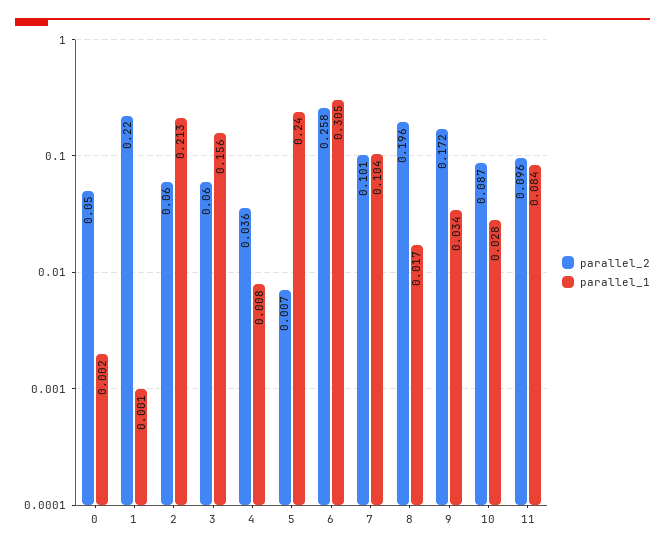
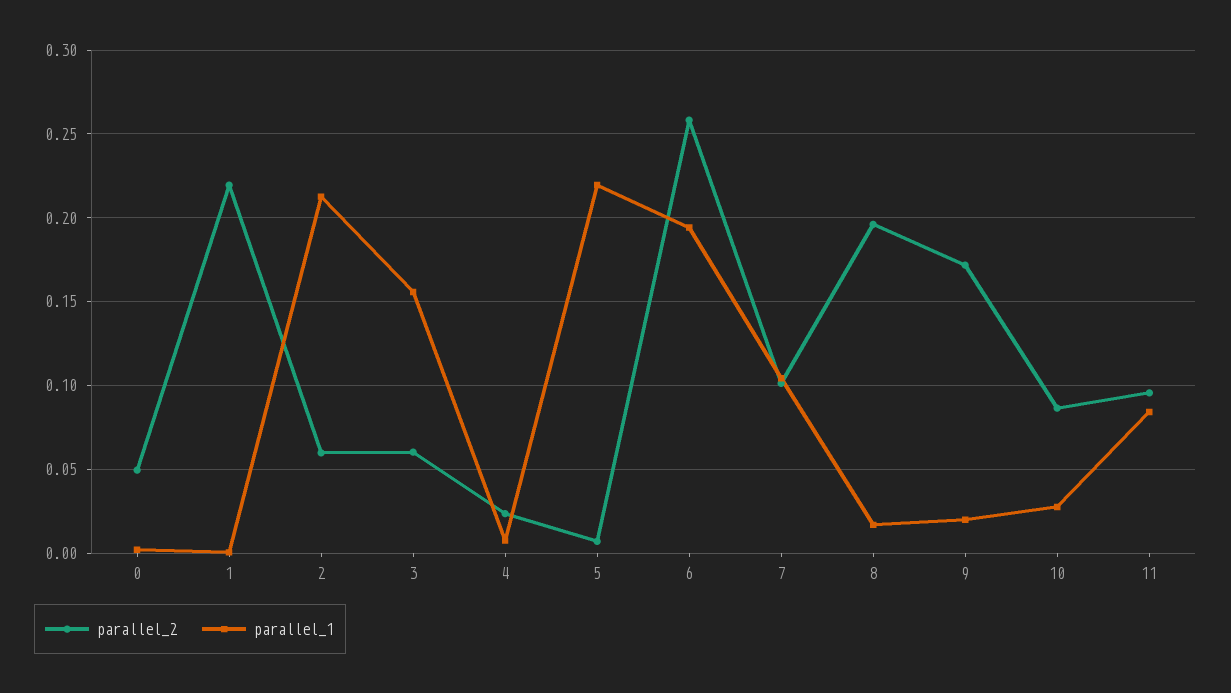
  {
    "parallel_2": {
      "0": 0.05,
      "1": 0.22,
      "2": 0.06,
      "3": 0.06,
-     "4": 0.036,
+     "4": 0.025,
      "5": 0.007,
      "6": 0.258,
      "7": 0.101,
      "8": 0.196,
      "9": 0.172,
      "10": 0.087,
      "11": 0.096
    },
    "parallel_1": {
      "0": 0.002,
      "1": 0.001,
      "2": 0.213,
      "3": 0.156,
      "4": 0.008,
-     "5": 0.24,
+     "5": 0.22,
-     "6": 0.305,
+     "6": 0.195,
      "7": 0.104,
      "8": 0.017,
-     "9": 0.034,
+     "9": 0.02,
      "10": 0.028,
      "11": 0.084
    }
  }

